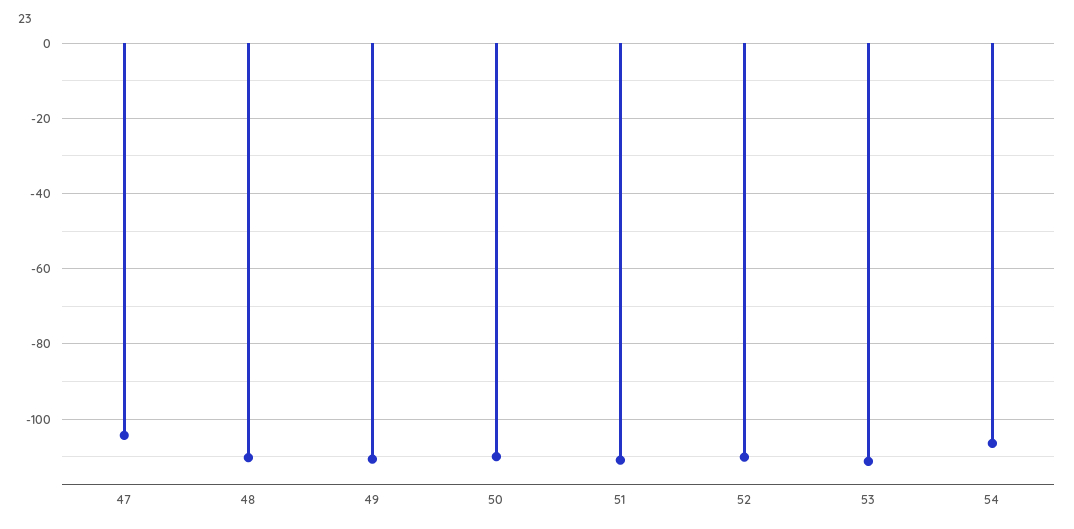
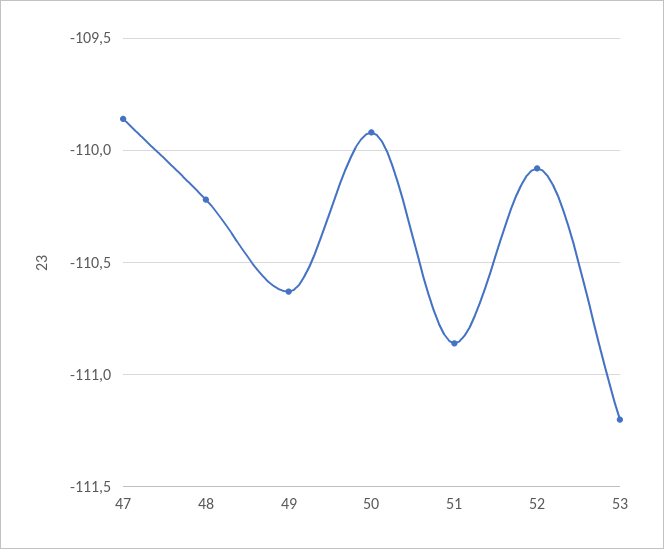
  {
-   "47": -104,
+   "47": -109.85,
    "48": -110.2,
    "49": -110.65,
    "50": -109.9,
    "51": -110.85,
    "52": -110.1,
-   "53": -111.2,
+   "53": -111.2
-   "54": -106
  }

